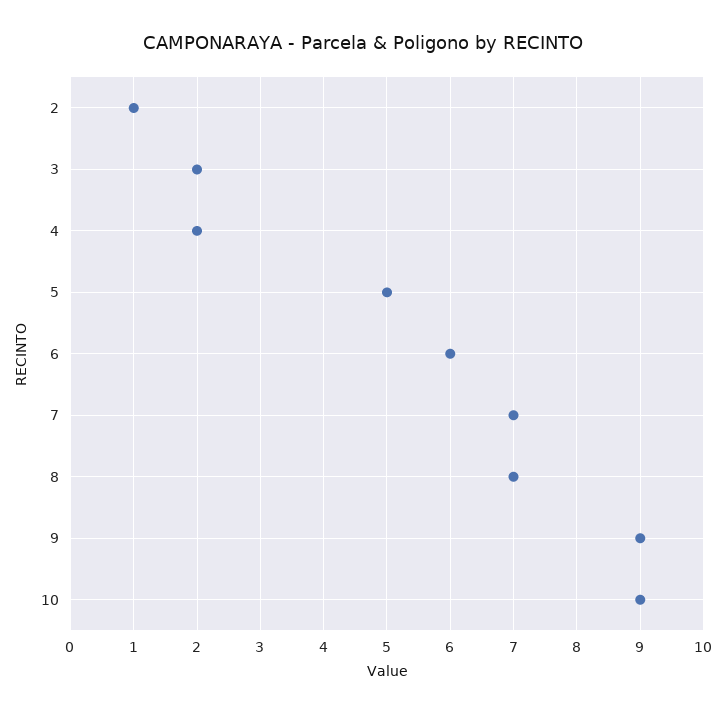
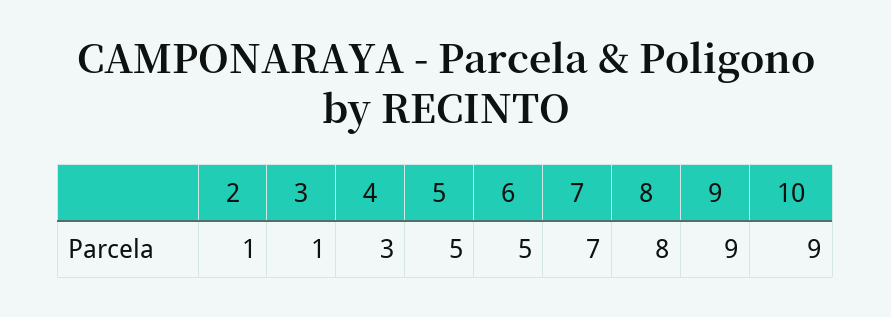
  {
    "2": 1,
-   "3": 2,
+   "3": 1,
-   "4": 2,
+   "4": 3,
    "5": 5,
-   "6": 6,
+   "6": 5,
    "7": 7,
-   "8": 7,
+   "8": 8,
    "9": 9,
    "10": 9
  }

